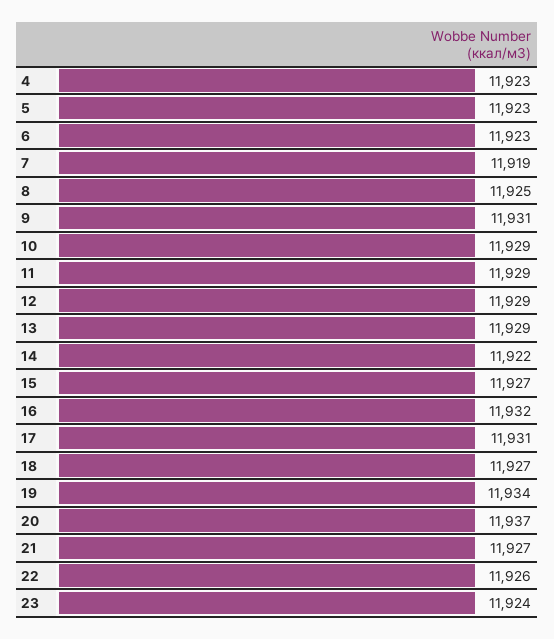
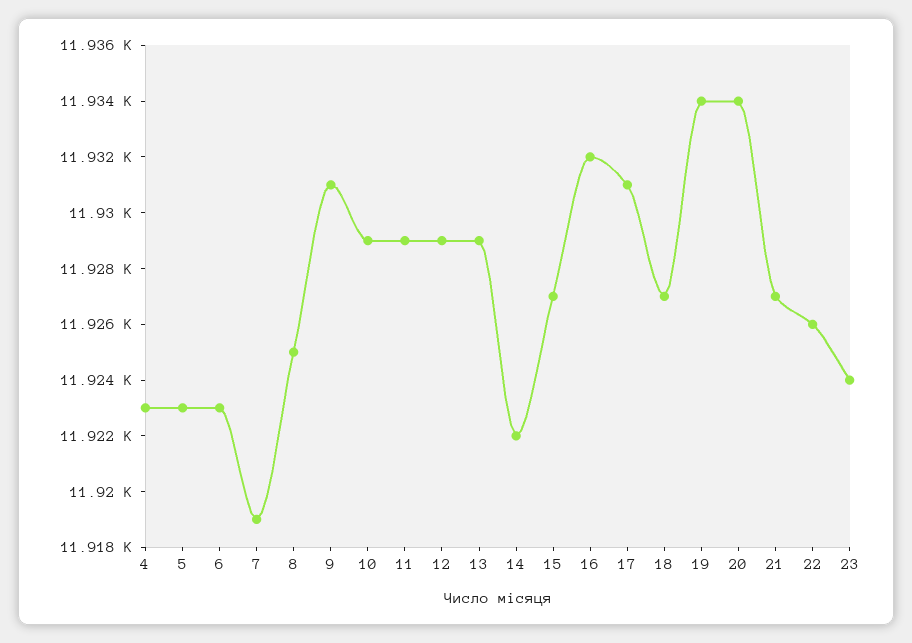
  {
    "4": 11923,
    "5": 11923,
    "6": 11923,
    "7": 11919,
    "8": 11925,
    "9": 11931,
    "10": 11929,
    "11": 11929,
    "12": 11929,
    "13": 11929,
    "14": 11922,
    "15": 11927,
    "16": 11932,
    "17": 11931,
    "18": 11927,
    "19": 11934,
-   "20": 11937,
+   "20": 11934,
    "21": 11927,
    "22": 11926,
    "23": 11924
  }

